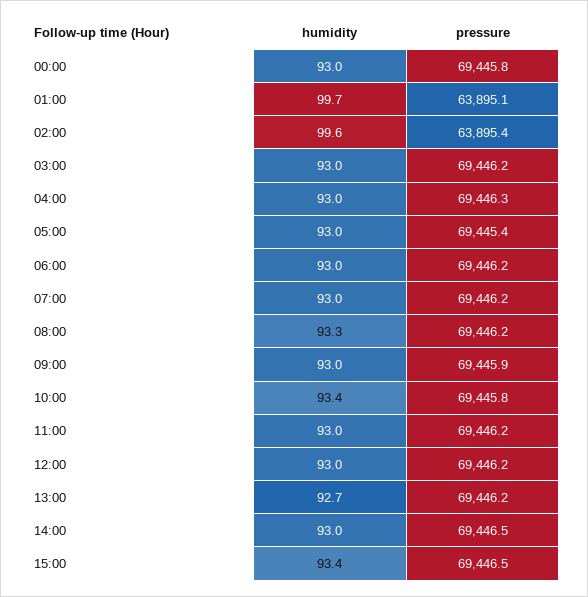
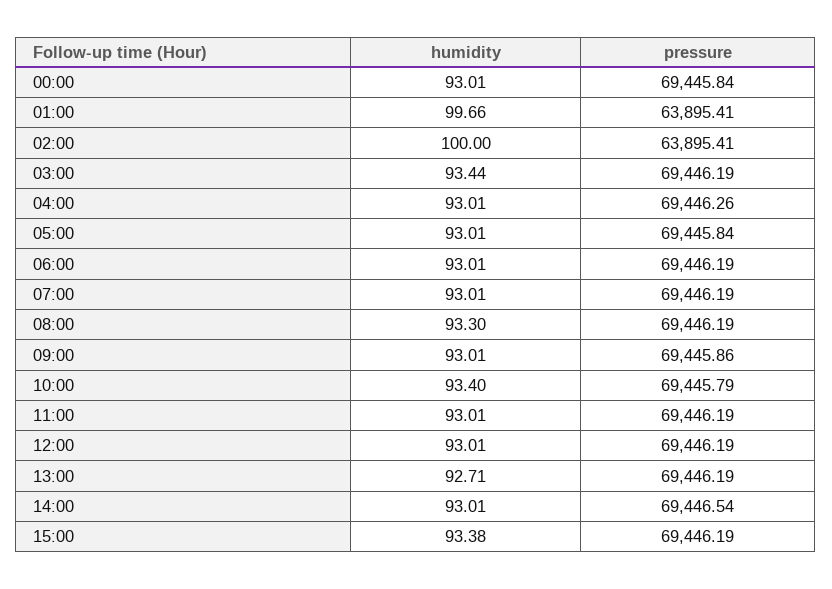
  {
    "humidity": {
      "00:00": 93.01,
      "01:00": 99.66,
-     "02:00": 99.6,
+     "02:00": 100,
-     "03:00": 93,
+     "03:00": 93.44,
      "04:00": 93.01,
      "05:00": 93.01,
      "06:00": 93.01,
      "07:00": 93.01,
      "08:00": 93.3,
      "09:00": 93.01,
      "10:00": 93.4,
      "11:00": 93.01,
      "12:00": 93.01,
      "13:00": 92.71,
      "14:00": 93.01,
      "15:00": 93.38
    },
    "pressure": {
      "00:00": 69445.84,
-     "01:00": 63895.1,
+     "01:00": 63895.41,
      "02:00": 63895.41,
      "03:00": 69446.19,
      "04:00": 69446.26,
-     "05:00": 69445.4,
+     "05:00": 69445.84,
      "06:00": 69446.19,
      "07:00": 69446.19,
      "08:00": 69446.19,
      "09:00": 69445.86,
      "10:00": 69445.79,
      "11:00": 69446.19,
      "12:00": 69446.19,
      "13:00": 69446.19,
      "14:00": 69446.54,
-     "15:00": 69446.5
+     "15:00": 69446.19
    }
  }

